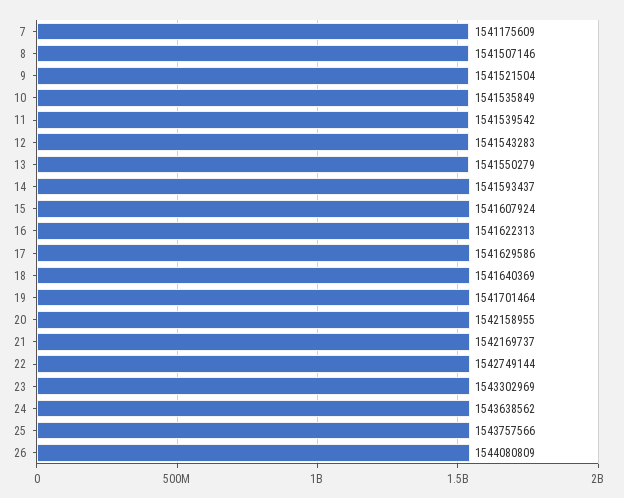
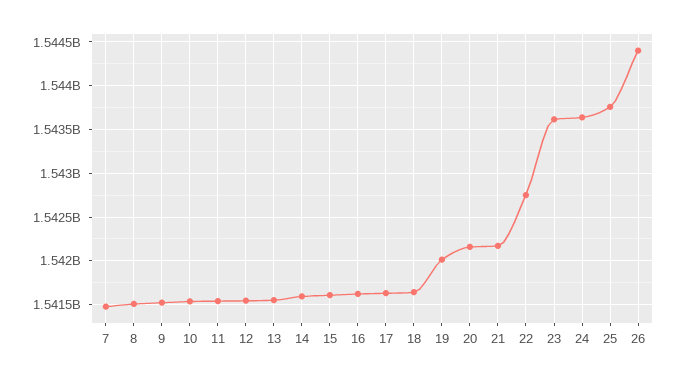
  {
-   "7": 1541175609,
+   "7": 1541500000,
    "8": 1541507146,
    "9": 1541521504,
    "10": 1541535849,
    "11": 1541539542,
    "12": 1541543283,
    "13": 1541550279,
    "14": 1541593437,
    "15": 1541607924,
    "16": 1541622313,
    "17": 1541629586,
    "18": 1541640369,
-   "19": 1541701464,
+   "19": 1542000000,
    "20": 1542158955,
    "21": 1542169737,
    "22": 1542749144,
-   "23": 1543302969,
+   "23": 1543600000,
    "24": 1543638562,
    "25": 1543757566,
-   "26": 1544080809
+   "26": 1544400000
  }

